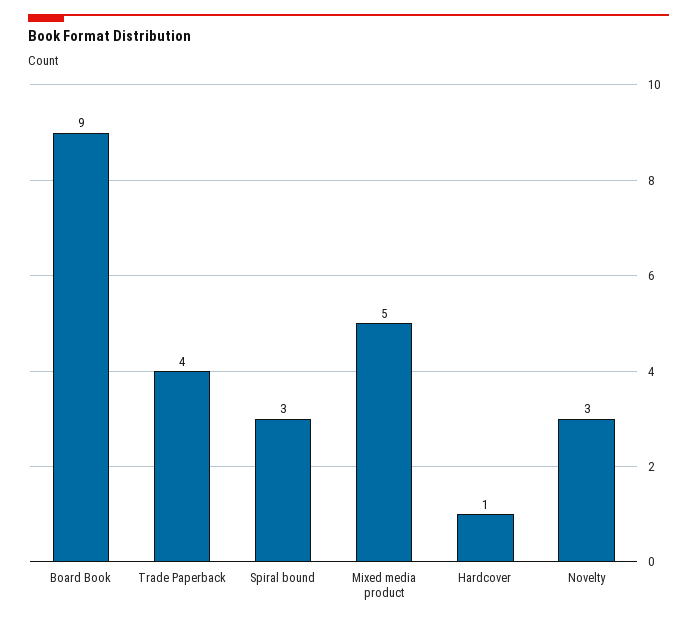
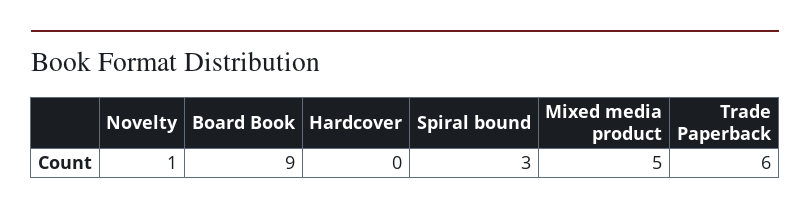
  {
    "Board Book": 9,
-   "Trade Paperback": 4,
+   "Trade Paperback": 6,
    "Spiral bound": 3,
    "Mixed media product": 5,
-   "Hardcover": 1,
+   "Hardcover": 0,
-   "Novelty": 3
+   "Novelty": 1
  }

